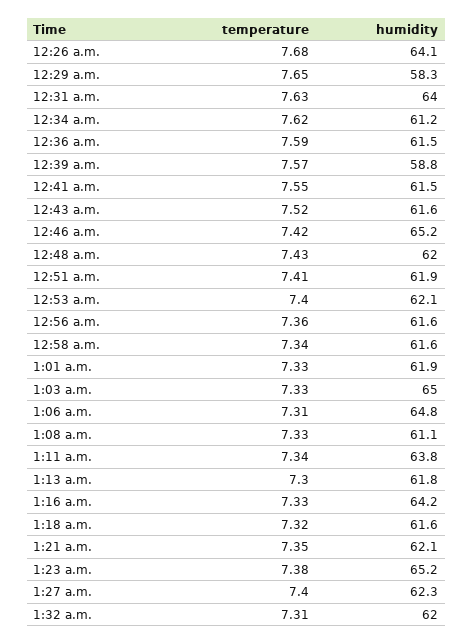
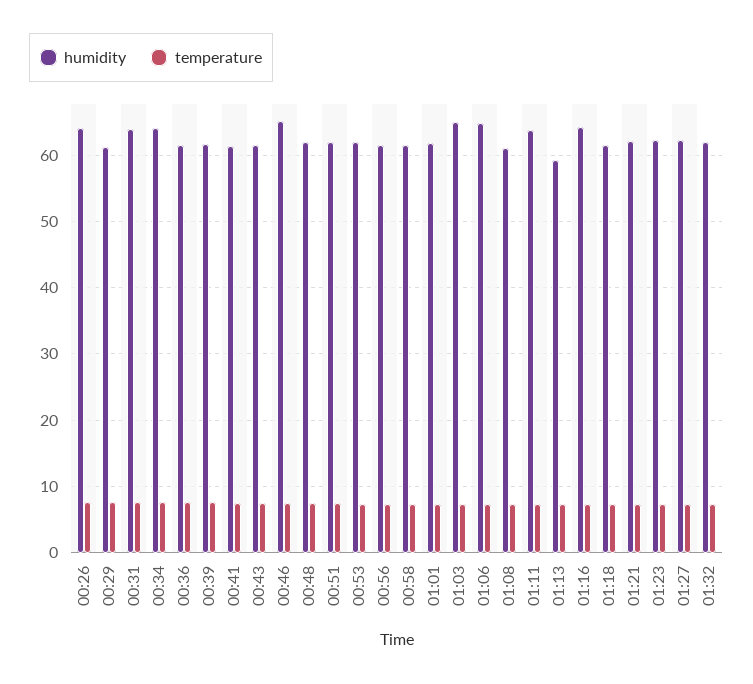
  {
    "temperature": {
      "12:26 a.m.": 7.68,
      "12:29 a.m.": 7.65,
      "12:31 a.m.": 7.63,
      "12:34 a.m.": 7.62,
      "12:36 a.m.": 7.59,
      "12:39 a.m.": 7.57,
      "12:41 a.m.": 7.55,
      "12:43 a.m.": 7.52,
      "12:46 a.m.": 7.42,
      "12:48 a.m.": 7.43,
      "12:51 a.m.": 7.41,
      "12:53 a.m.": 7.4,
      "12:56 a.m.": 7.36,
      "12:58 a.m.": 7.34,
      "1:01 a.m.": 7.33,
      "1:03 a.m.": 7.33,
      "1:06 a.m.": 7.31,
      "1:08 a.m.": 7.33,
      "1:11 a.m.": 7.34,
      "1:13 a.m.": 7.3,
      "1:16 a.m.": 7.33,
      "1:18 a.m.": 7.32,
      "1:21 a.m.": 7.35,
      "1:23 a.m.": 7.38,
      "1:27 a.m.": 7.4,
      "1:32 a.m.": 7.31
    },
    "humidity": {
      "12:26 a.m.": 64.1,
-     "12:29 a.m.": 58.3,
+     "12:29 a.m.": 61,
      "12:31 a.m.": 64,
-     "12:34 a.m.": 61.2,
+     "12:34 a.m.": 64,
      "12:36 a.m.": 61.5,
-     "12:39 a.m.": 58.8,
+     "12:39 a.m.": 62,
      "12:41 a.m.": 61.5,
      "12:43 a.m.": 61.6,
      "12:46 a.m.": 65.2,
      "12:48 a.m.": 62,
      "12:51 a.m.": 61.9,
      "12:53 a.m.": 62.1,
      "12:56 a.m.": 61.6,
      "12:58 a.m.": 61.6,
      "1:01 a.m.": 61.9,
      "1:03 a.m.": 65,
      "1:06 a.m.": 64.8,
      "1:08 a.m.": 61.1,
      "1:11 a.m.": 63.8,
-     "1:13 a.m.": 61.8,
+     "1:13 a.m.": 59,
      "1:16 a.m.": 64.2,
      "1:18 a.m.": 61.6,
      "1:21 a.m.": 62.1,
-     "1:23 a.m.": 65.2,
+     "1:23 a.m.": 62,
      "1:27 a.m.": 62.3,
      "1:32 a.m.": 62
    }
  }

